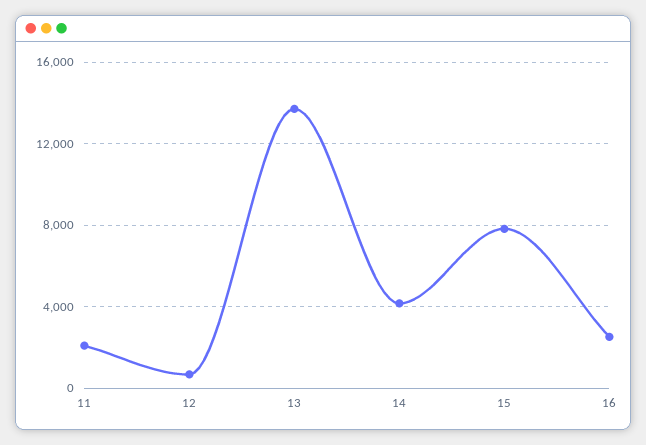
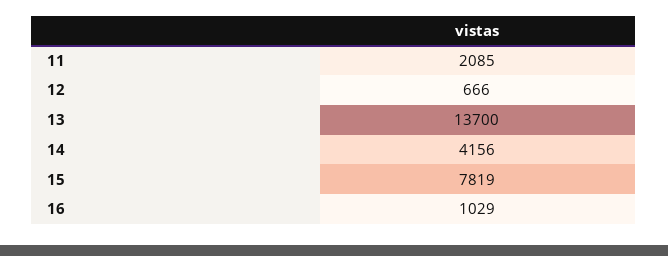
  {
    "11": 2085,
    "12": 666,
    "13": 13700,
    "14": 4156,
    "15": 7819,
-   "16": 2500
+   "16": 1029
  }

